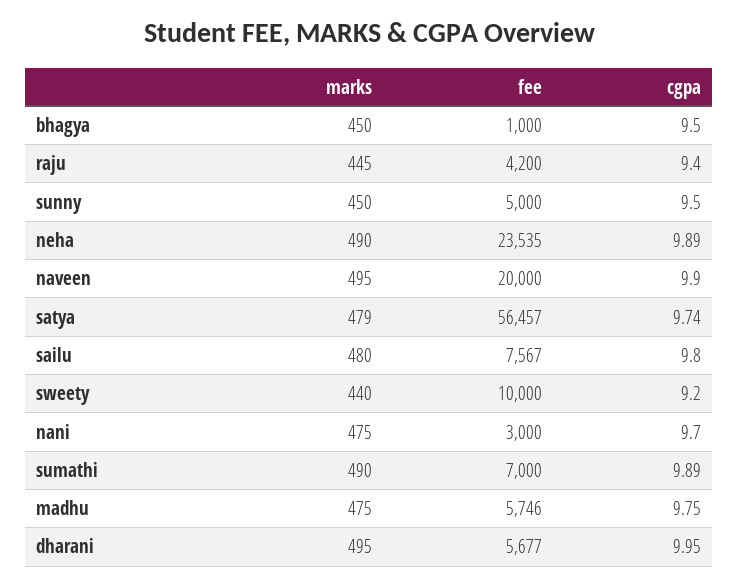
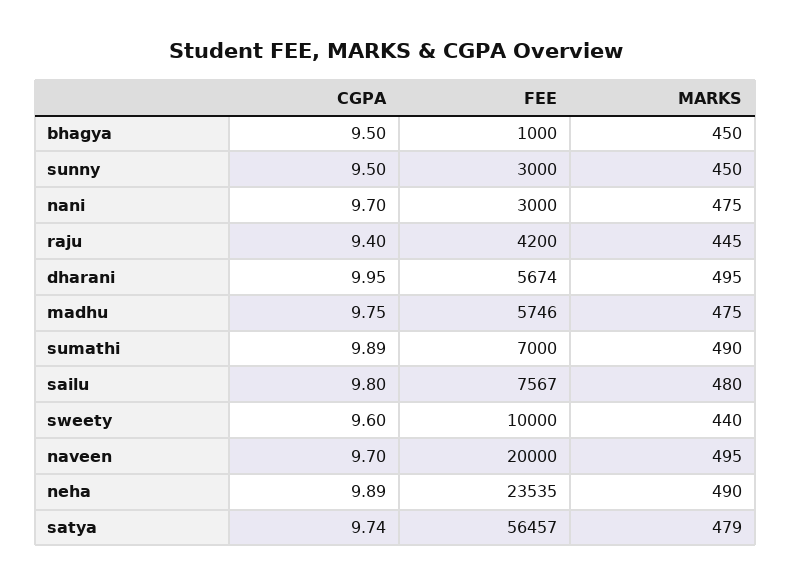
  {
    "marks": {
      "bhagya": 450,
      "raju": 445,
      "sunny": 450,
      "neha": 490,
      "naveen": 495,
      "satya": 479,
      "sailu": 480,
      "sweety": 440,
      "nani": 475,
      "sumathi": 490,
      "madhu": 475,
      "dharani": 495
    },
    "fee": {
      "bhagya": 1000,
      "raju": 4200,
-     "sunny": 5000,
+     "sunny": 3000,
      "neha": 23535,
      "naveen": 20000,
      "satya": 56457,
      "sailu": 7567,
      "sweety": 10000,
      "nani": 3000,
      "sumathi": 7000,
      "madhu": 5746,
-     "dharani": 5677
+     "dharani": 5674
    },
    "cgpa": {
      "bhagya": 9.5,
      "raju": 9.4,
      "sunny": 9.5,
      "neha": 9.89,
-     "naveen": 9.9,
+     "naveen": 9.7,
      "satya": 9.74,
      "sailu": 9.8,
-     "sweety": 9.2,
+     "sweety": 9.6,
      "nani": 9.7,
      "sumathi": 9.89,
      "madhu": 9.75,
      "dharani": 9.95
    }
  }

